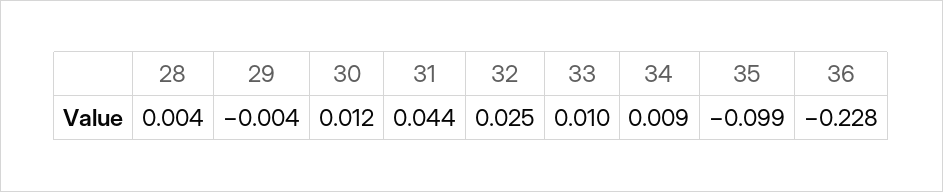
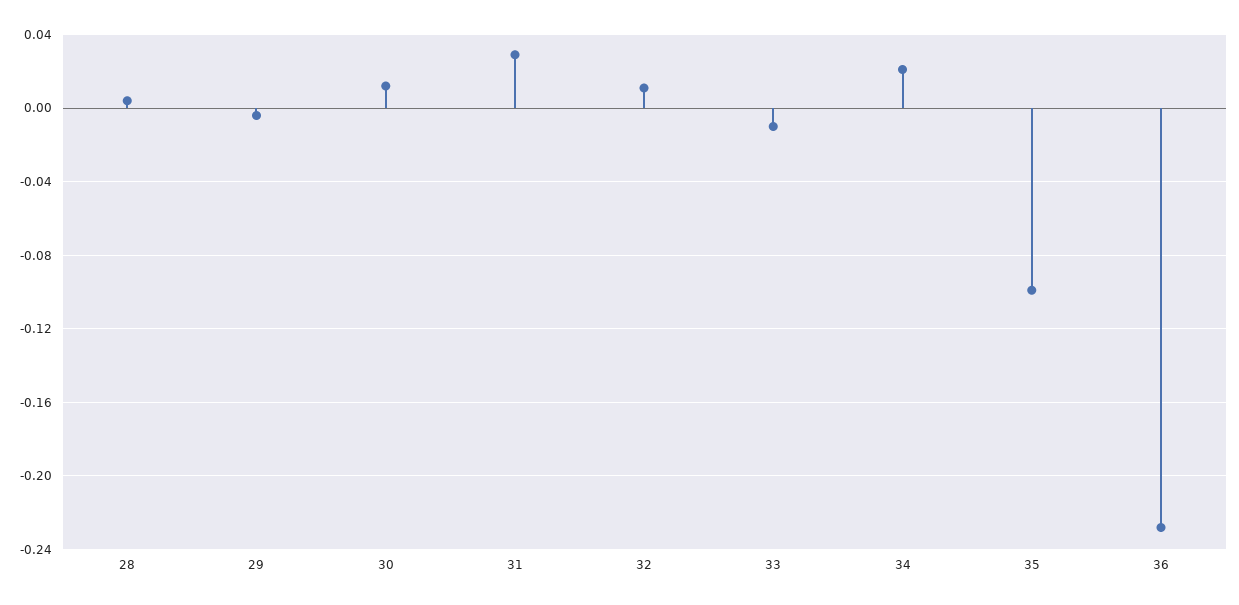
  {
    "28": 0.004,
    "29": -0.004,
    "30": 0.012,
-   "31": 0.044,
+   "31": 0.03,
-   "32": 0.025,
+   "32": 0.01,
-   "33": 0.01,
+   "33": -0.01,
-   "34": 0.009,
+   "34": 0.02,
    "35": -0.099,
    "36": -0.228
  }

